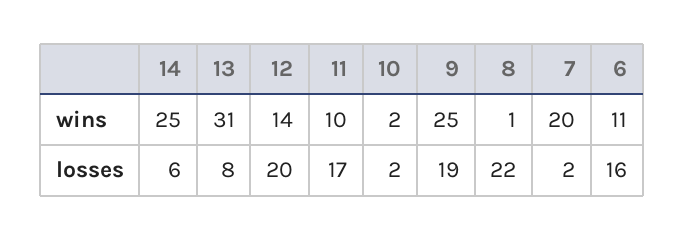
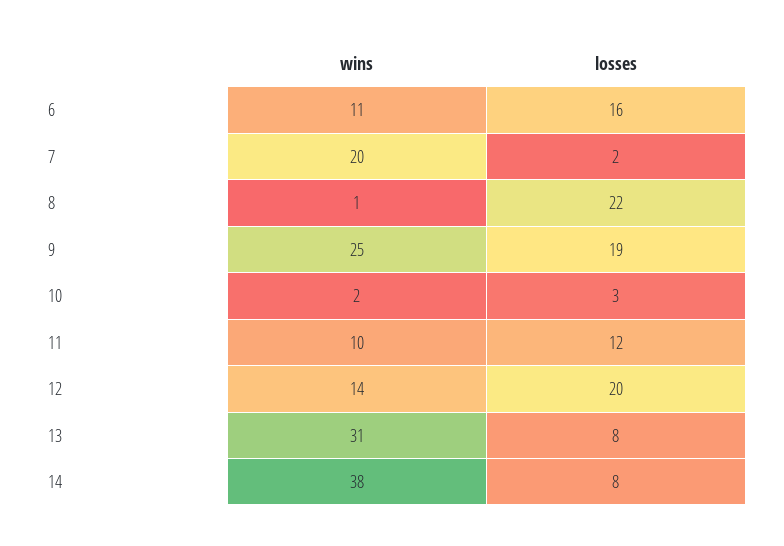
  {
    "14": {
-     "wins": 25,
+     "wins": 38,
-     "losses": 6
+     "losses": 8
    },
    "13": {
      "wins": 31,
      "losses": 8
    },
    "12": {
      "wins": 14,
      "losses": 20
    },
    "11": {
      "wins": 10,
-     "losses": 17
+     "losses": 12
    },
    "10": {
      "wins": 2,
-     "losses": 2
+     "losses": 3
    },
    "9": {
      "wins": 25,
      "losses": 19
    },
    "8": {
      "wins": 1,
      "losses": 22
    },
    "7": {
      "wins": 20,
      "losses": 2
    },
    "6": {
      "wins": 11,
      "losses": 16
    }
  }

